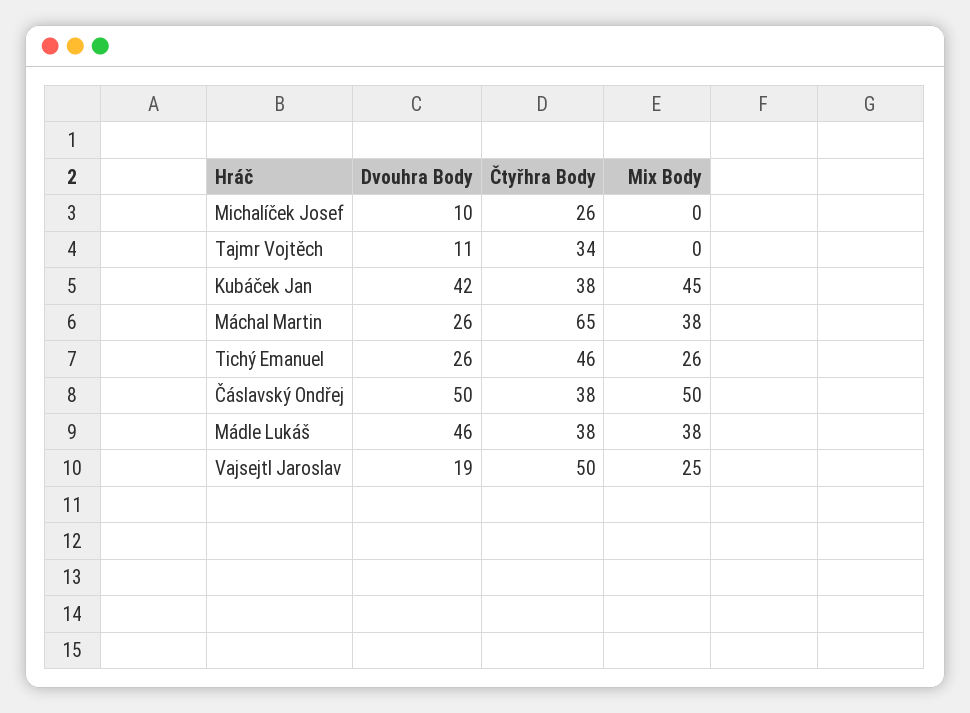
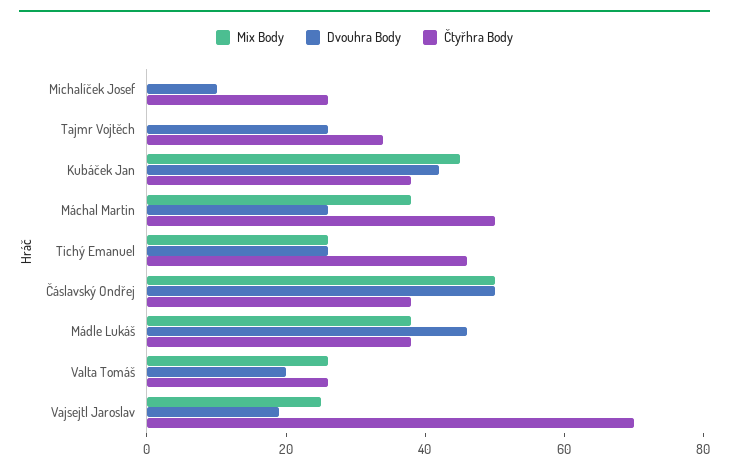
  {
    "Dvouhra Body": {
      "Michalíček Josef": 10,
-     "Tajmr Vojtěch": 11,
+     "Tajmr Vojtěch": 25,
      "Kubáček Jan": 42,
      "Máchal Martin": 26,
      "Tichý Emanuel": 26,
      "Čáslavský Ondřej": 50,
      "Mádle Lukáš": 46,
-     "Vajsejtl Jaroslav": 19
+     "Vajsejtl Jaroslav": 19,
+     "Valta Tomáš": 20
    },
    "Čtyřhra Body": {
      "Michalíček Josef": 26,
      "Tajmr Vojtěch": 34,
      "Kubáček Jan": 38,
-     "Máchal Martin": 65,
+     "Máchal Martin": 50,
      "Tichý Emanuel": 46,
      "Čáslavský Ondřej": 38,
      "Mádle Lukáš": 38,
-     "Vajsejtl Jaroslav": 50
+     "Vajsejtl Jaroslav": 70,
+     "Valta Tomáš": 25
    },
    "Mix Body": {
      "Michalíček Josef": 0,
      "Tajmr Vojtěch": 0,
      "Kubáček Jan": 45,
      "Máchal Martin": 38,
      "Tichý Emanuel": 26,
      "Čáslavský Ondřej": 50,
      "Mádle Lukáš": 38,
-     "Vajsejtl Jaroslav": 25
+     "Vajsejtl Jaroslav": 25,
+     "Valta Tomáš": 25
    }
  }

